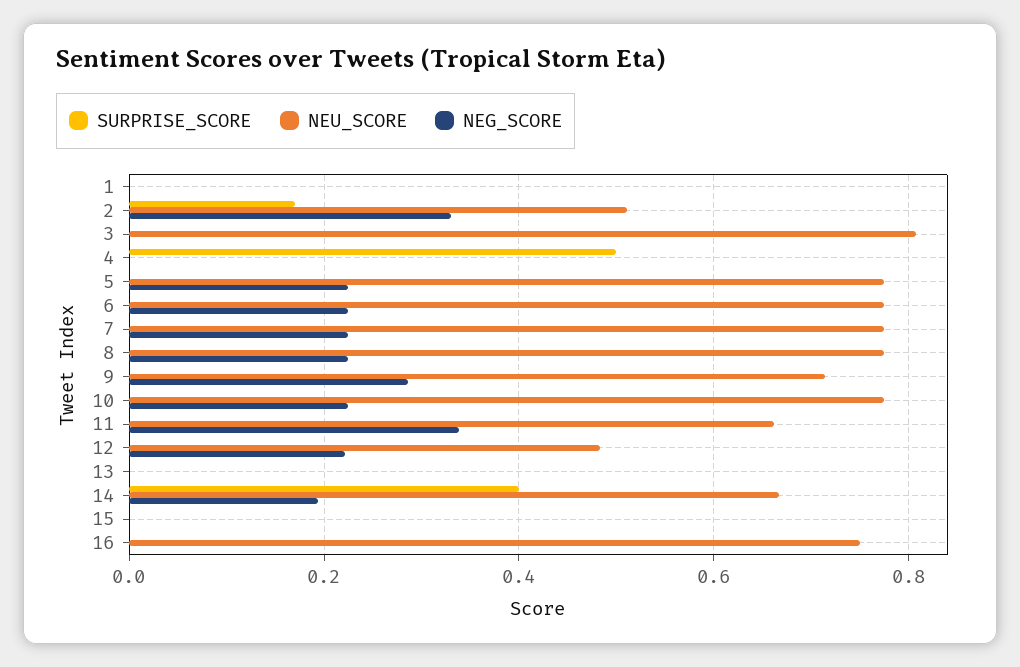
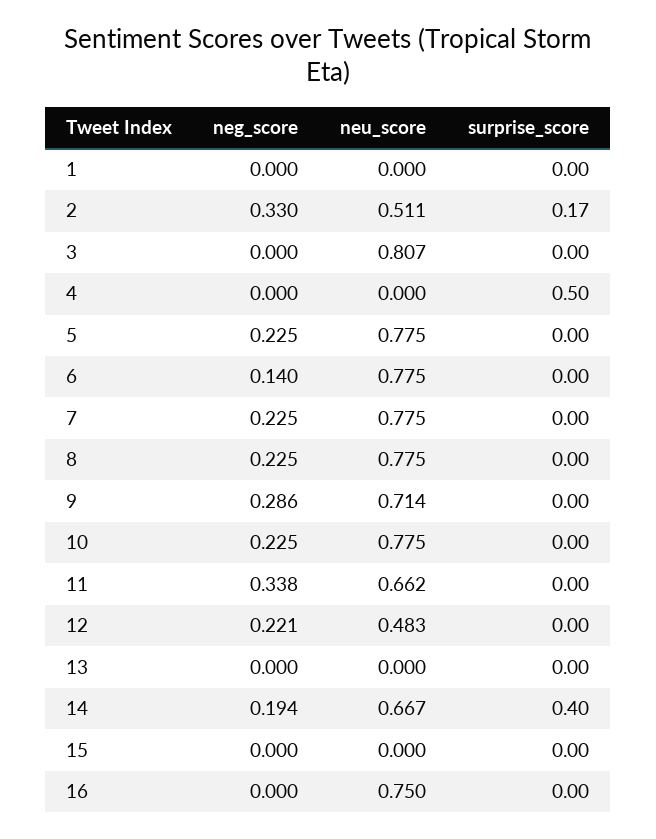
  {
    "SURPRISE_SCORE": {
      "1": 0,
      "2": 0.17,
      "3": 0,
      "4": 0.5,
      "5": 0,
      "6": 0,
      "7": 0,
      "8": 0,
      "9": 0,
      "10": 0,
      "11": 0,
      "12": 0,
      "13": 0,
      "14": 0.4,
      "15": 0,
      "16": 0
    },
    "NEU_SCORE": {
      "1": 0,
      "2": 0.511,
      "3": 0.807,
      "4": 0,
      "5": 0.775,
      "6": 0.775,
      "7": 0.775,
      "8": 0.775,
      "9": 0.714,
      "10": 0.775,
      "11": 0.662,
      "12": 0.483,
      "13": 0,
      "14": 0.667,
      "15": 0,
      "16": 0.75
    },
    "NEG_SCORE": {
      "1": 0,
      "2": 0.33,
      "3": 0,
      "4": 0,
      "5": 0.225,
-     "6": 0.22,
+     "6": 0.14,
      "7": 0.225,
      "8": 0.225,
      "9": 0.286,
      "10": 0.225,
      "11": 0.338,
      "12": 0.221,
      "13": 0,
      "14": 0.194,
      "15": 0,
      "16": 0
    }
  }

